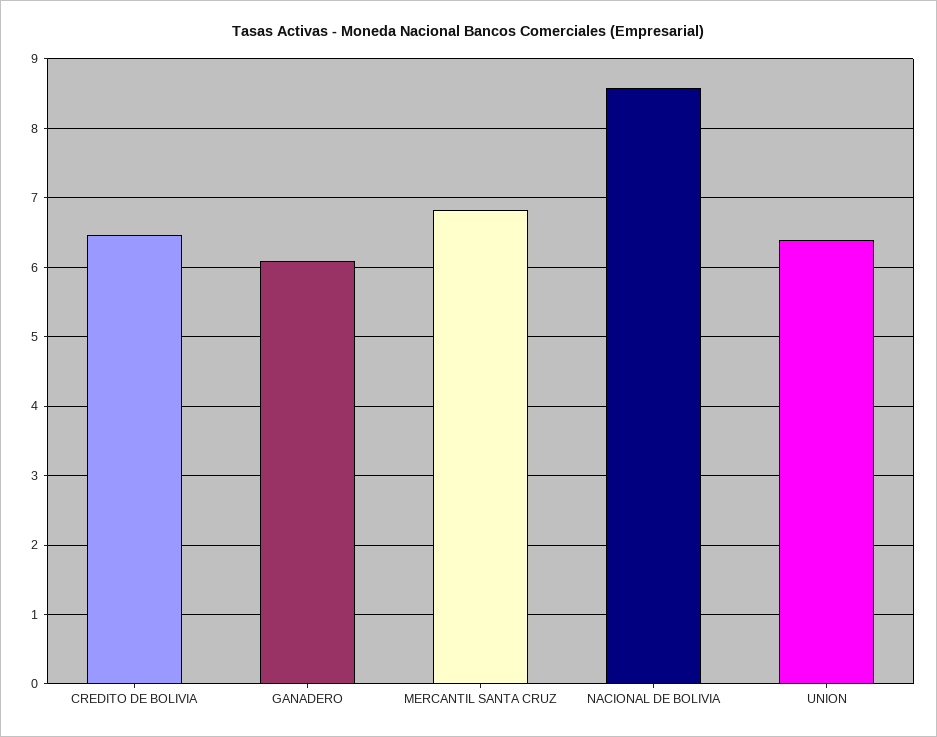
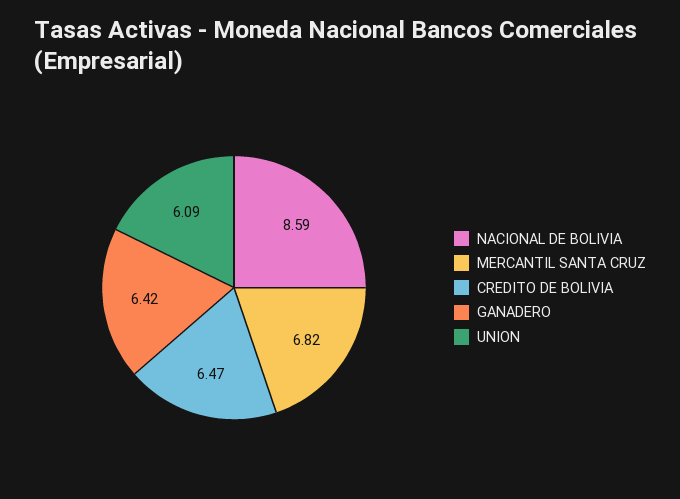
  {
    "CREDITO DE BOLIVIA": 6.47,
-   "GANADERO": 6.1,
+   "GANADERO": 6.42,
    "MERCANTIL SANTA CRUZ": 6.82,
    "NACIONAL DE BOLIVIA": 8.59,
-   "UNION": 6.4
+   "UNION": 6.09
  }

